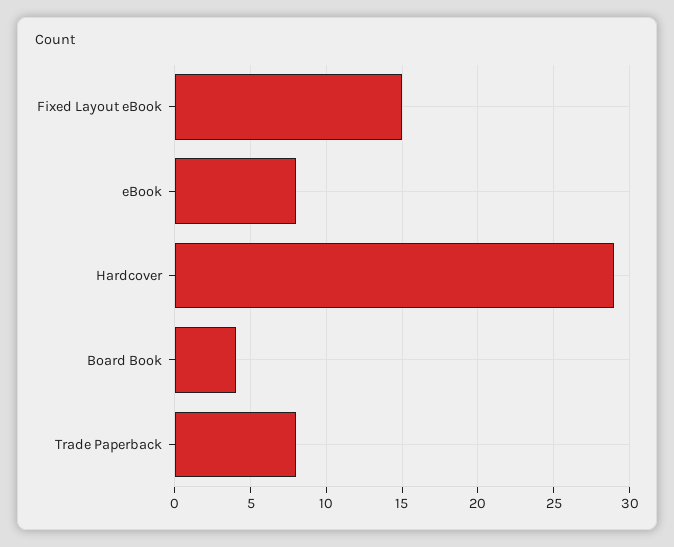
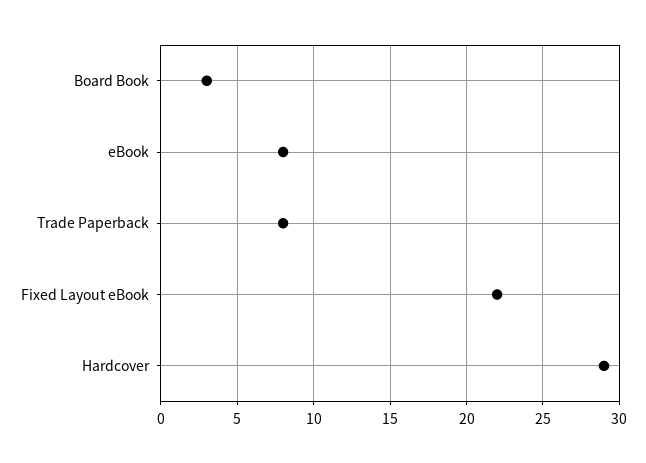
  {
-   "Fixed Layout eBook": 15,
+   "Fixed Layout eBook": 22,
    "eBook": 8,
    "Hardcover": 29,
-   "Board Book": 4,
+   "Board Book": 3,
    "Trade Paperback": 8
  }

